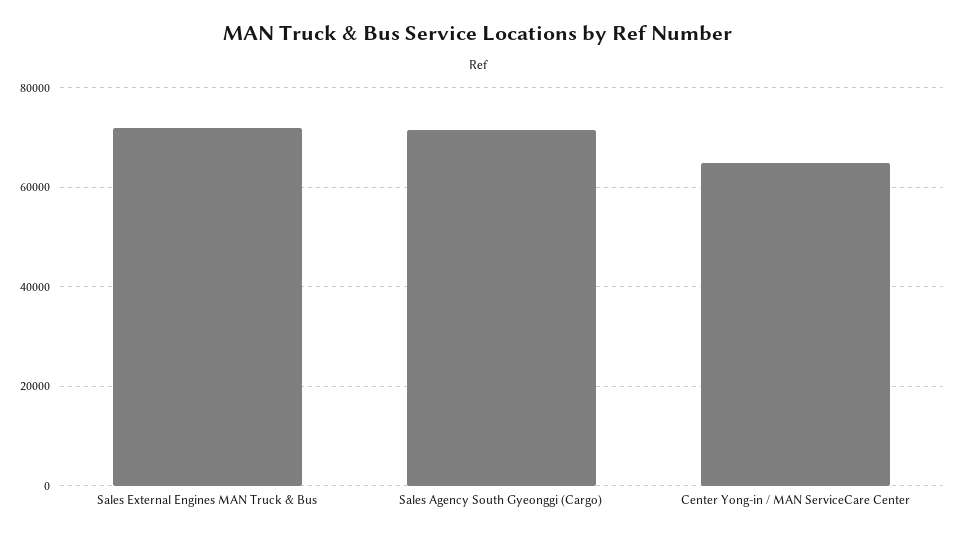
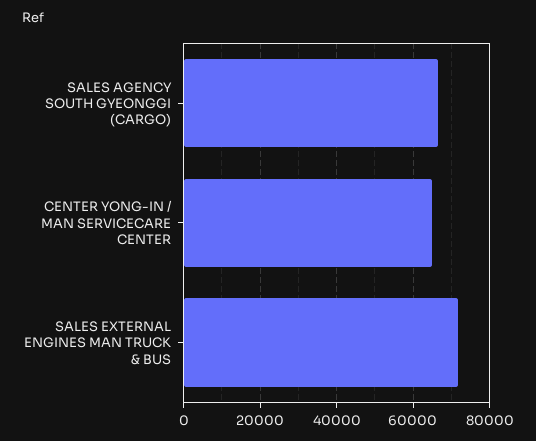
  {
    "Sales External Engines MAN Truck & Bus": 72000,
-   "Sales Agency South Gyeonggi (Cargo)": 72000,
+   "Sales Agency South Gyeonggi (Cargo)": 66000,
    "Center Yong-in / MAN ServiceCare Center": 64000
  }

